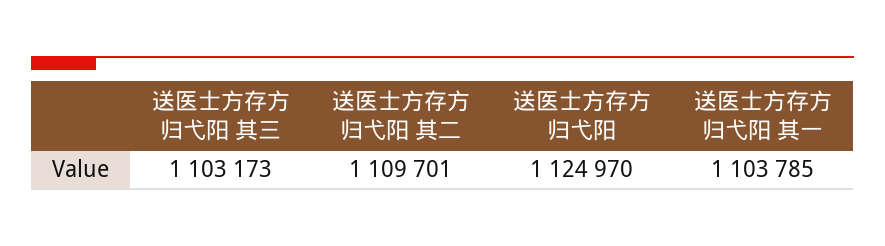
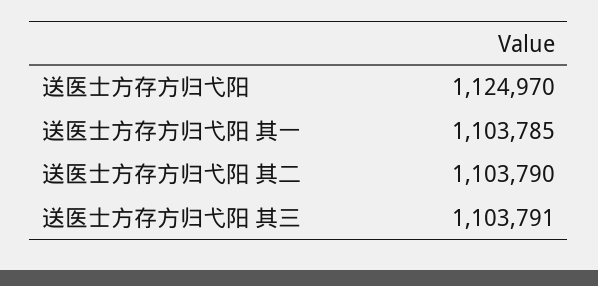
  {
-   "送医士方存方归弋阳 其三": 1103173,
+   "送医士方存方归弋阳 其三": 1103791,
-   "送医士方存方归弋阳 其二": 1109701,
+   "送医士方存方归弋阳 其二": 1103790,
    "送医士方存方归弋阳": 1124970,
    "送医士方存方归弋阳 其一": 1103785
  }

